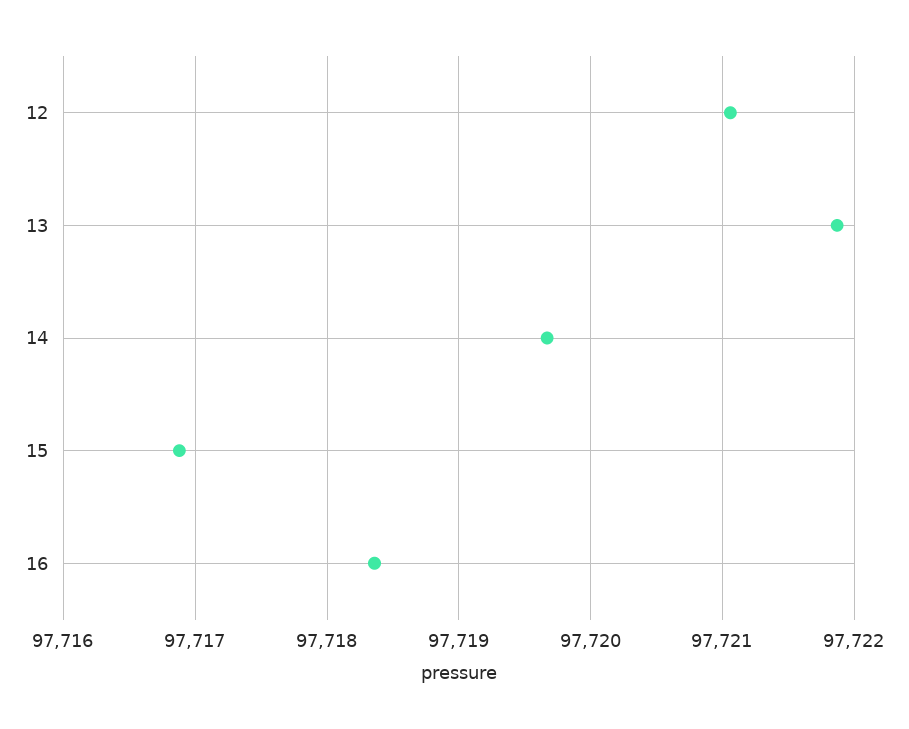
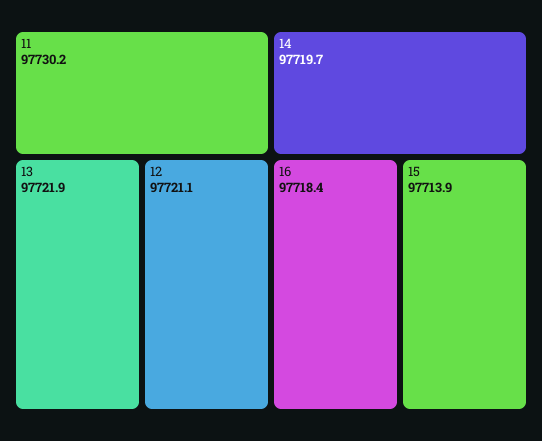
  {
    "12": 97721.1,
    "13": 97721.9,
    "14": 97719.7,
-   "15": 97716.9,
+   "15": 97713.9,
-   "16": 97718.4
+   "16": 97718.4,
+   "11": 97730.2
  }

